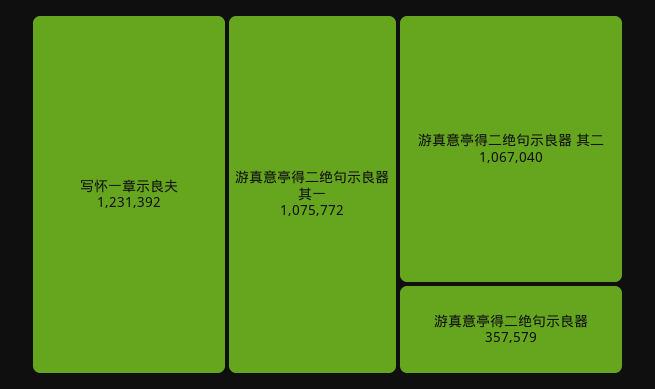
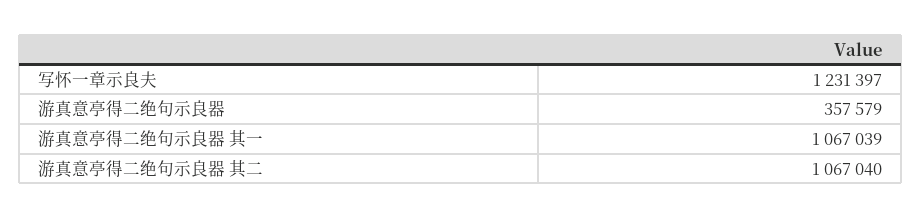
  {
-   "写怀一章示良夫": 1231392,
+   "写怀一章示良夫": 1231397,
-   "游真意亭得二绝句示良器 其一": 1075772,
+   "游真意亭得二绝句示良器 其一": 1067039,
    "游真意亭得二绝句示良器 其二": 1067040,
    "游真意亭得二绝句示良器": 357579
  }

